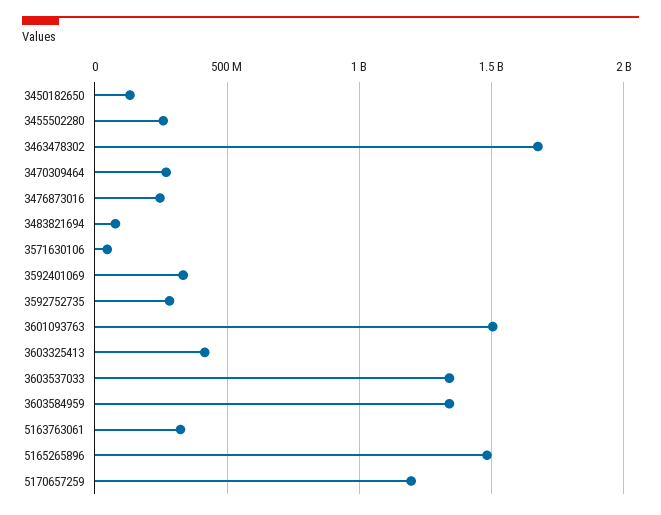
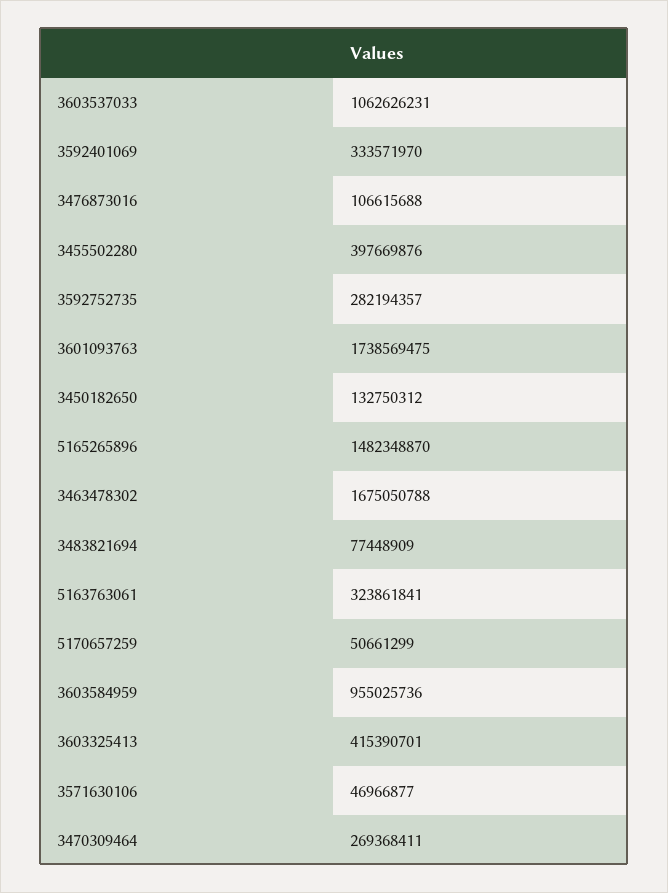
  {
    "3450182650": 132750312,
-   "3455502280": 250000000,
+   "3455502280": 397669876,
    "3463478302": 1675050788,
    "3470309464": 269368411,
-   "3476873016": 250000000,
+   "3476873016": 106615688,
    "3483821694": 77448909,
    "3571630106": 46966877,
    "3592401069": 333571970,
    "3592752735": 282194357,
-   "3601093763": 1500000000,
+   "3601093763": 1738569475,
    "3603325413": 415390701,
-   "3603537033": 1350000000,
+   "3603537033": 1062626231,
-   "3603584959": 1350000000,
+   "3603584959": 955025736,
    "5163763061": 323861841,
    "5165265896": 1482348870,
-   "5170657259": 1200000000
+   "5170657259": 50661299
  }

